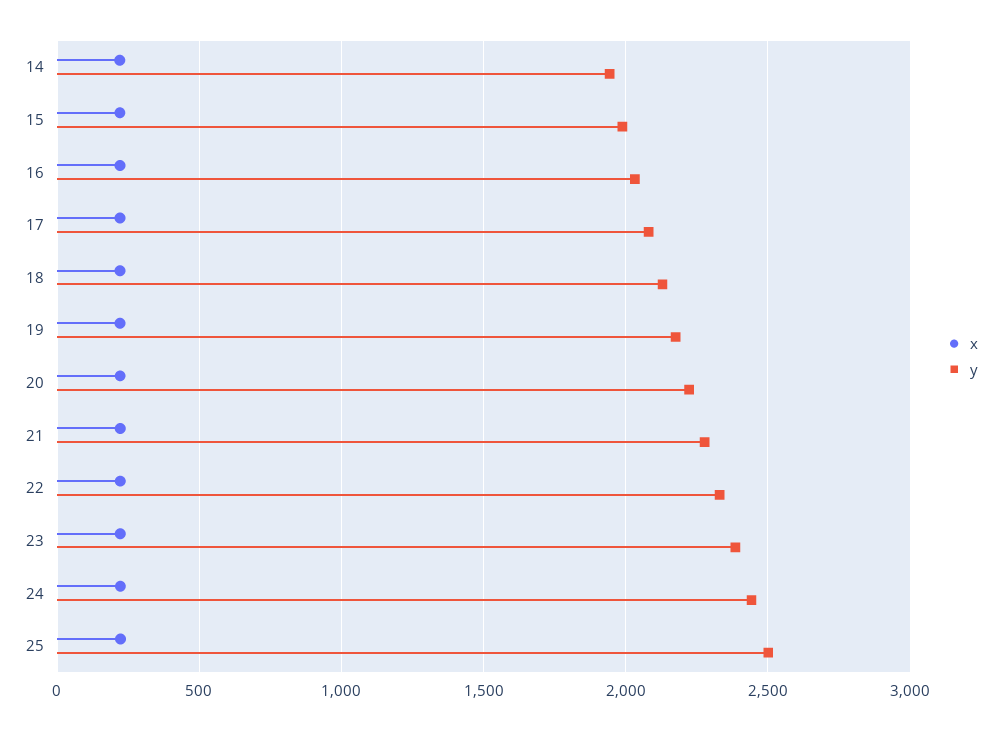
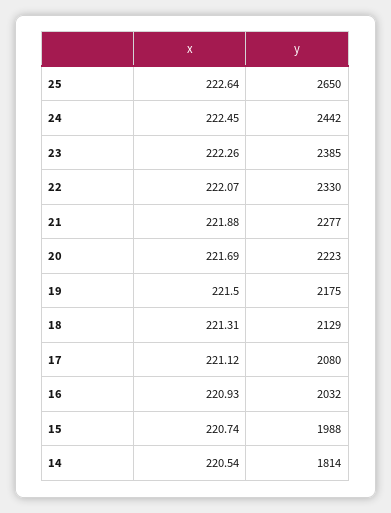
  {
    "x": {
      "14": 220.54,
      "15": 220.74,
      "16": 220.93,
      "17": 221.12,
      "18": 221.31,
      "19": 221.5,
      "20": 221.69,
      "21": 221.88,
      "22": 222.07,
      "23": 222.26,
      "24": 222.45,
      "25": 222.64
    },
    "y": {
-     "14": 1950,
+     "14": 1814,
      "15": 1988,
      "16": 2032,
      "17": 2080,
      "18": 2129,
      "19": 2175,
      "20": 2223,
      "21": 2277,
      "22": 2330,
      "23": 2385,
      "24": 2442,
-     "25": 2500
+     "25": 2650
    }
  }

